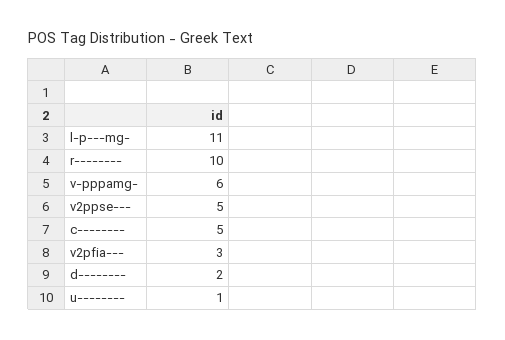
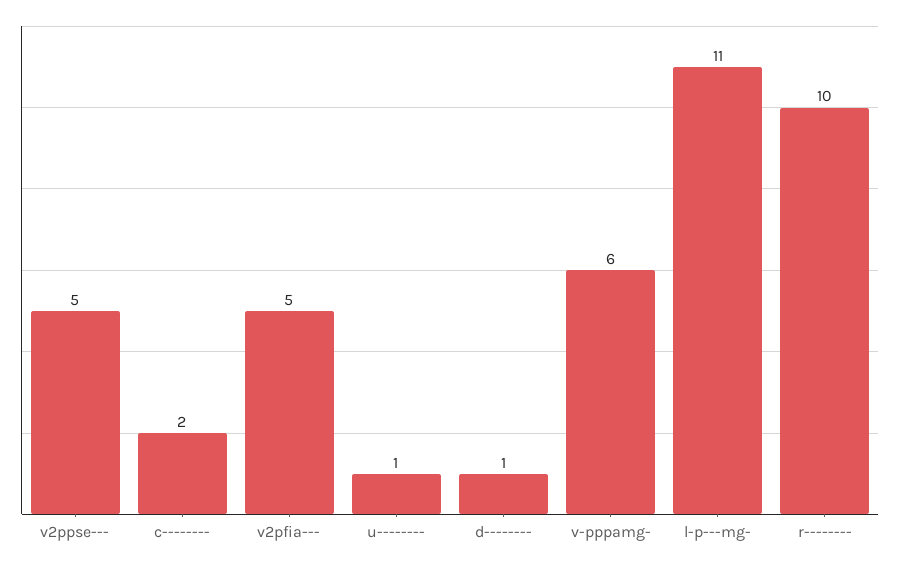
  {
    "l-p---mg-": 11,
    "r--------": 10,
    "v-pppamg-": 6,
    "v2ppse---": 5,
-   "c--------": 5,
+   "c--------": 2,
-   "v2pfia---": 3,
+   "v2pfia---": 5,
-   "d--------": 2,
+   "d--------": 1,
    "u--------": 1
  }

